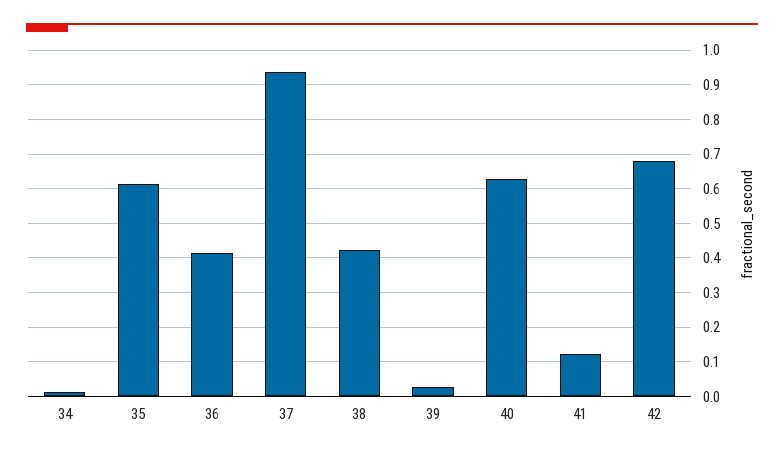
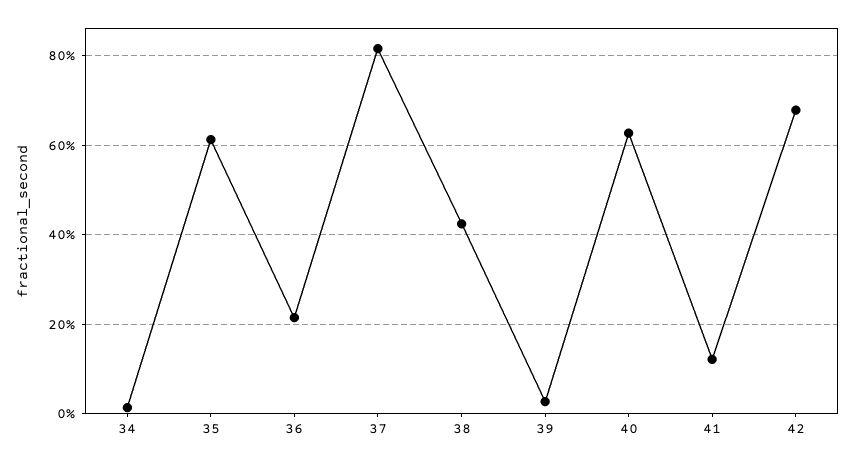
  {
    "34": 0.02,
    "35": 0.62,
-   "36": 0.42,
+   "36": 0.22,
-   "37": 0.94,
+   "37": 0.82,
    "38": 0.42,
    "39": 0.02,
    "40": 0.62,
    "41": 0.12,
    "42": 0.68
  }

